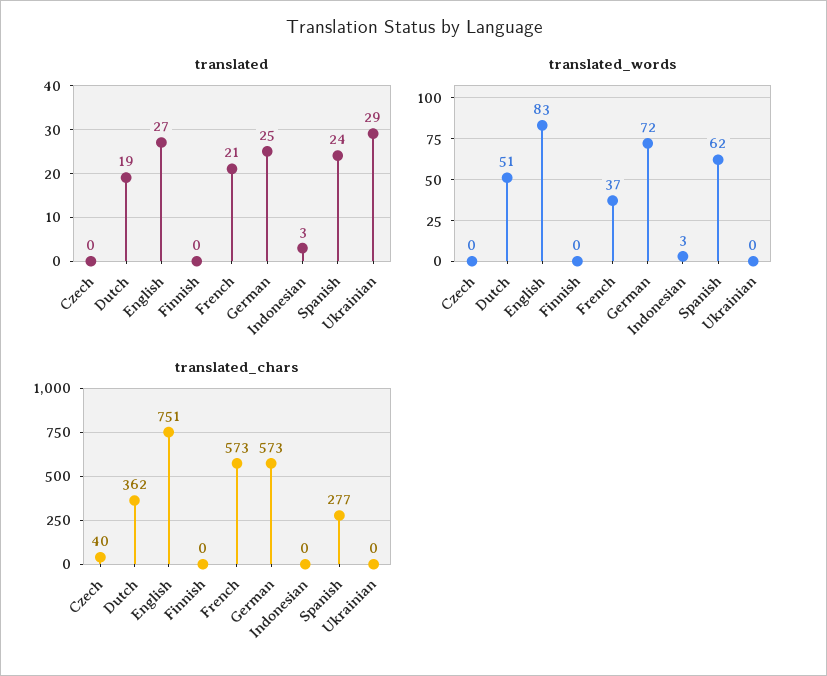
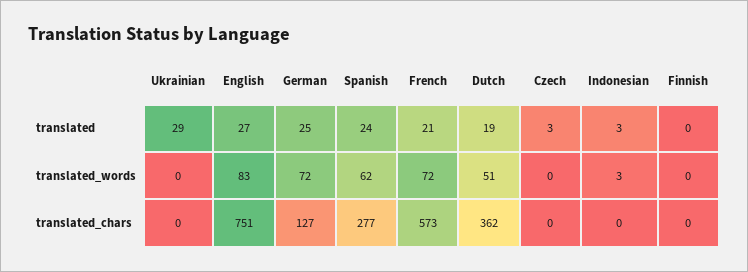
  {
    "translated": {
-     "Czech": 0,
+     "Czech": 3,
      "Dutch": 19,
      "English": 27,
      "Finnish": 0,
      "French": 21,
      "German": 25,
      "Indonesian": 3,
      "Spanish": 24,
      "Ukrainian": 29
    },
    "translated_words": {
      "Czech": 0,
      "Dutch": 51,
      "English": 83,
      "Finnish": 0,
-     "French": 37,
+     "French": 72,
      "German": 72,
      "Indonesian": 3,
      "Spanish": 62,
      "Ukrainian": 0
    },
    "translated_chars": {
-     "Czech": 40,
+     "Czech": 0,
      "Dutch": 362,
      "English": 751,
      "Finnish": 0,
      "French": 573,
-     "German": 573,
+     "German": 127,
      "Indonesian": 0,
      "Spanish": 277,
      "Ukrainian": 0
    }
  }

